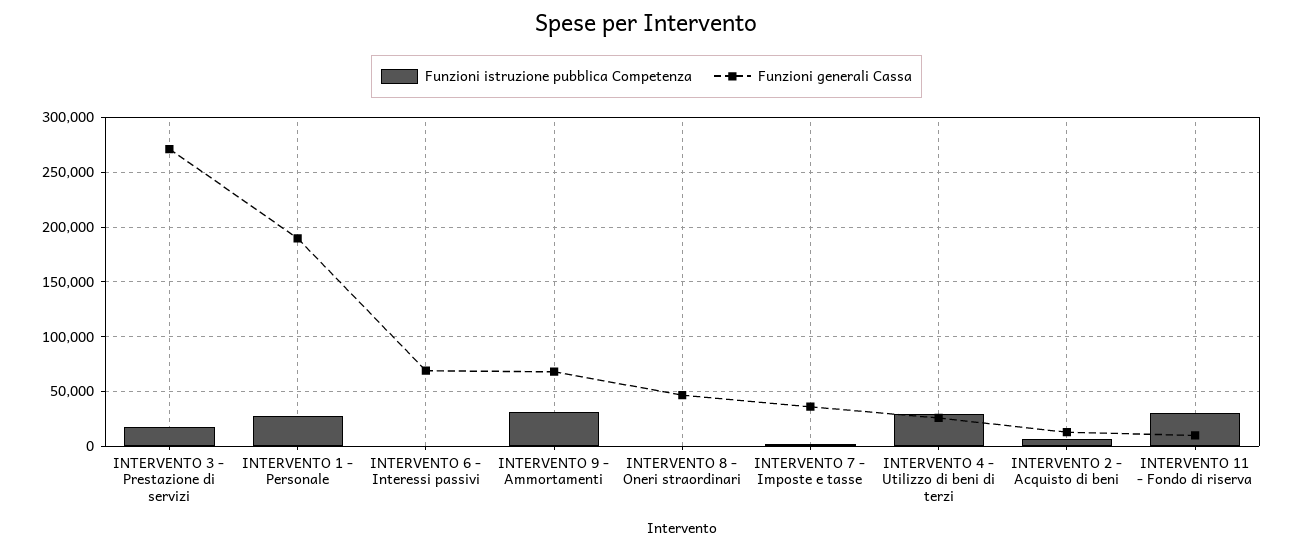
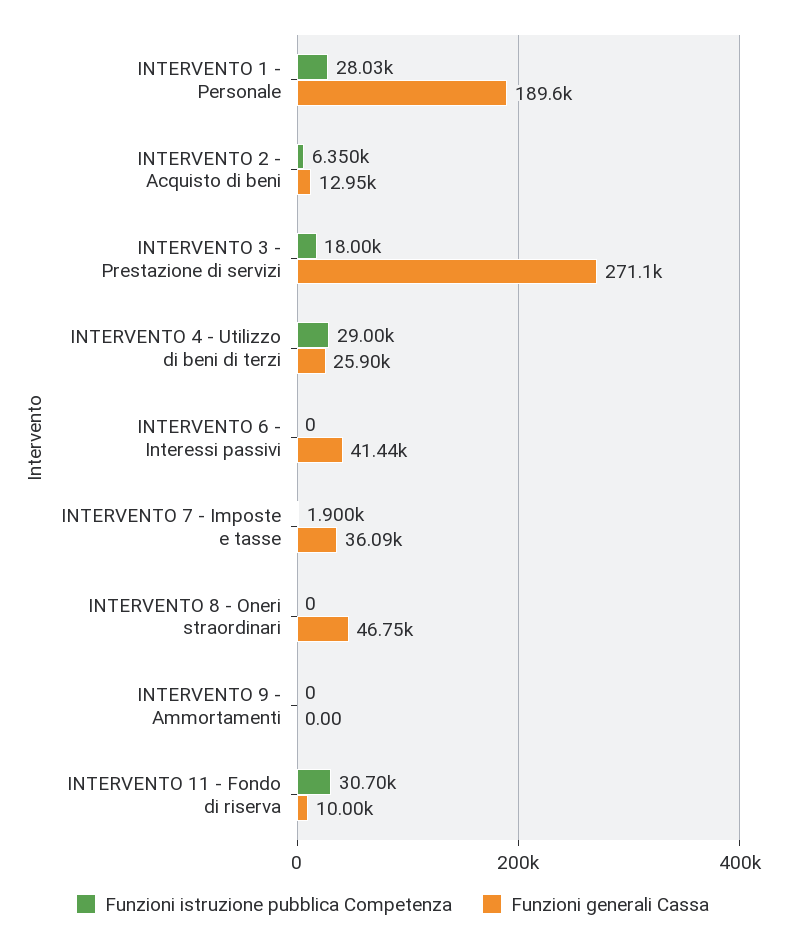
  {
    "Funzioni istruzione pubblica Competenza": {
      "INTERVENTO 3 - Prestazione di servizi": 18000,
      "INTERVENTO 1 - Personale": 28030,
      "INTERVENTO 6 - Interessi passivi": 0,
-     "INTERVENTO 9 - Ammortamenti": 30000,
+     "INTERVENTO 9 - Ammortamenti": 0,
      "INTERVENTO 8 - Oneri straordinari": 0,
      "INTERVENTO 7 - Imposte e tasse": 1900,
      "INTERVENTO 4 - Utilizzo di beni di terzi": 29000,
      "INTERVENTO 2 - Acquisto di beni": 6350,
      "INTERVENTO 11 - Fondo di riserva": 30700
    },
    "Funzioni generali Cassa": {
      "INTERVENTO 3 - Prestazione di servizi": 271100,
      "INTERVENTO 1 - Personale": 189600,
-     "INTERVENTO 6 - Interessi passivi": 70000,
+     "INTERVENTO 6 - Interessi passivi": 41440,
-     "INTERVENTO 9 - Ammortamenti": 70000,
+     "INTERVENTO 9 - Ammortamenti": 0,
      "INTERVENTO 8 - Oneri straordinari": 46750,
      "INTERVENTO 7 - Imposte e tasse": 36090,
      "INTERVENTO 4 - Utilizzo di beni di terzi": 25900,
      "INTERVENTO 2 - Acquisto di beni": 12950,
      "INTERVENTO 11 - Fondo di riserva": 10000
    }
  }

